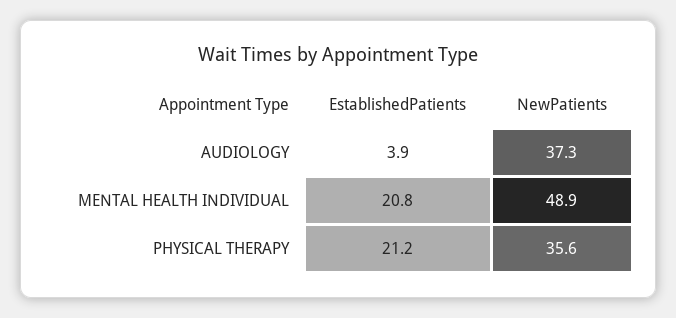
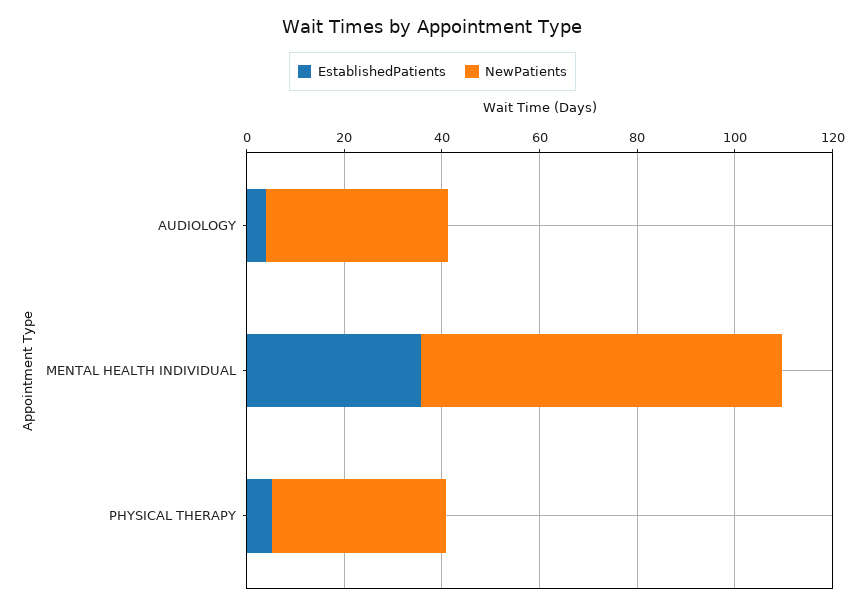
  {
    "EstablishedPatients": {
      "AUDIOLOGY": 3.9,
-     "MENTAL HEALTH INDIVIDUAL": 20.8,
+     "MENTAL HEALTH INDIVIDUAL": 35,
-     "PHYSICAL THERAPY": 21.2
+     "PHYSICAL THERAPY": 5
    },
    "NewPatients": {
      "AUDIOLOGY": 37.3,
-     "MENTAL HEALTH INDIVIDUAL": 48.9,
+     "MENTAL HEALTH INDIVIDUAL": 75,
      "PHYSICAL THERAPY": 35.6
    }
  }

